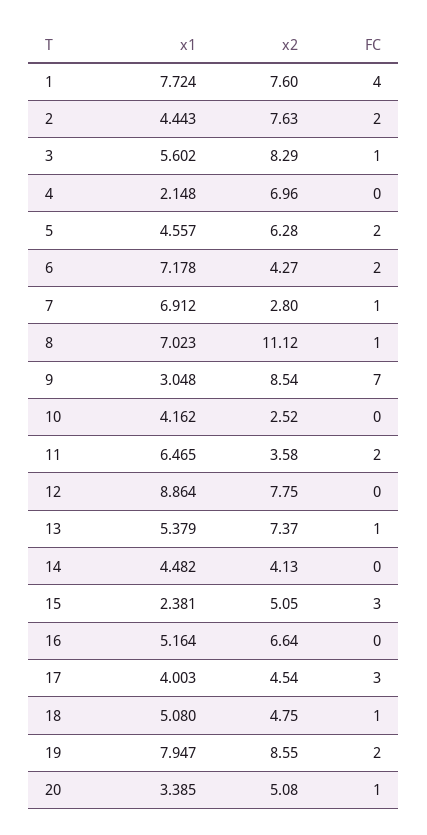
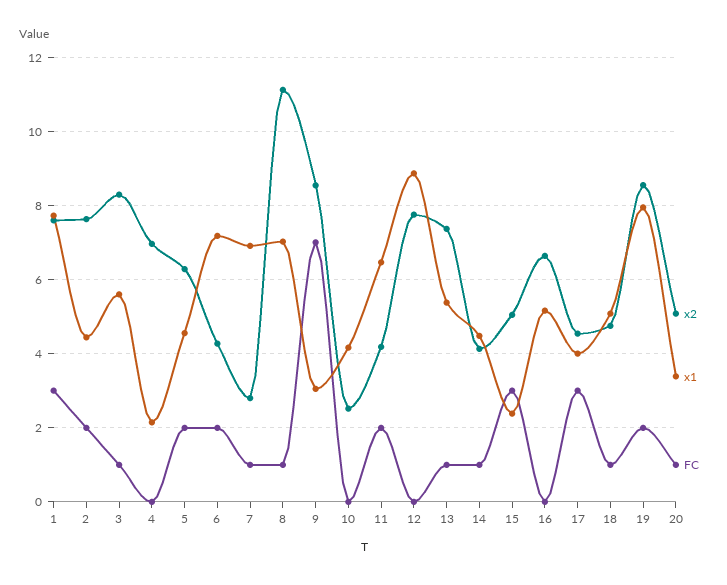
  {
    "x1": {
      "1": 7.724,
      "2": 4.443,
      "3": 5.602,
      "4": 2.148,
      "5": 4.557,
      "6": 7.178,
      "7": 6.912,
      "8": 7.023,
      "9": 3.048,
      "10": 4.162,
      "11": 6.465,
      "12": 8.864,
      "13": 5.379,
      "14": 4.482,
      "15": 2.381,
      "16": 5.164,
      "17": 4.003,
      "18": 5.08,
      "19": 7.947,
      "20": 3.385
    },
    "x2": {
      "1": 7.6,
      "2": 7.63,
      "3": 8.29,
      "4": 6.96,
      "5": 6.28,
      "6": 4.27,
      "7": 2.8,
      "8": 11.12,
      "9": 8.54,
      "10": 2.52,
-     "11": 3.58,
+     "11": 4.2,
      "12": 7.75,
      "13": 7.37,
      "14": 4.13,
      "15": 5.05,
      "16": 6.64,
      "17": 4.54,
      "18": 4.75,
      "19": 8.55,
      "20": 5.08
    },
    "FC": {
-     "1": 4,
+     "1": 3,
      "2": 2,
      "3": 1,
      "4": 0,
      "5": 2,
      "6": 2,
      "7": 1,
      "8": 1,
      "9": 7,
      "10": 0,
      "11": 2,
      "12": 0,
      "13": 1,
-     "14": 0,
+     "14": 1,
      "15": 3,
      "16": 0,
      "17": 3,
      "18": 1,
      "19": 2,
      "20": 1
    }
  }

